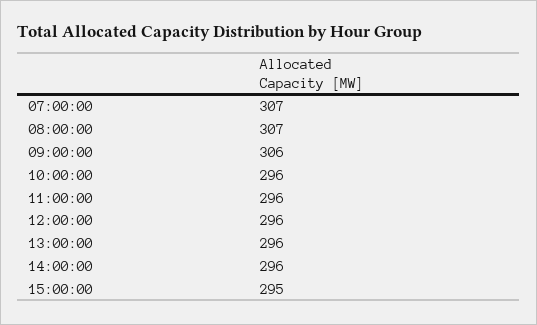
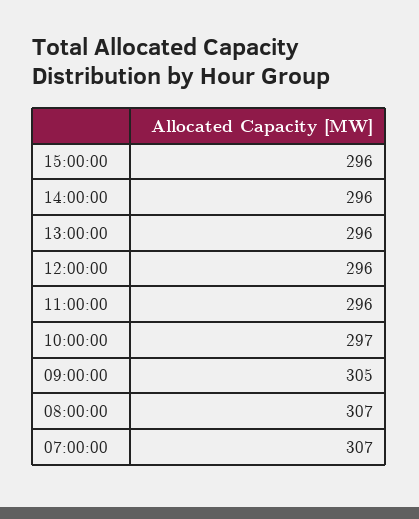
  {
    "07:00:00": 307,
    "08:00:00": 307,
-   "09:00:00": 306,
+   "09:00:00": 305,
-   "10:00:00": 296,
+   "10:00:00": 297,
    "11:00:00": 296,
    "12:00:00": 296,
    "13:00:00": 296,
    "14:00:00": 296,
-   "15:00:00": 295
+   "15:00:00": 296
  }

